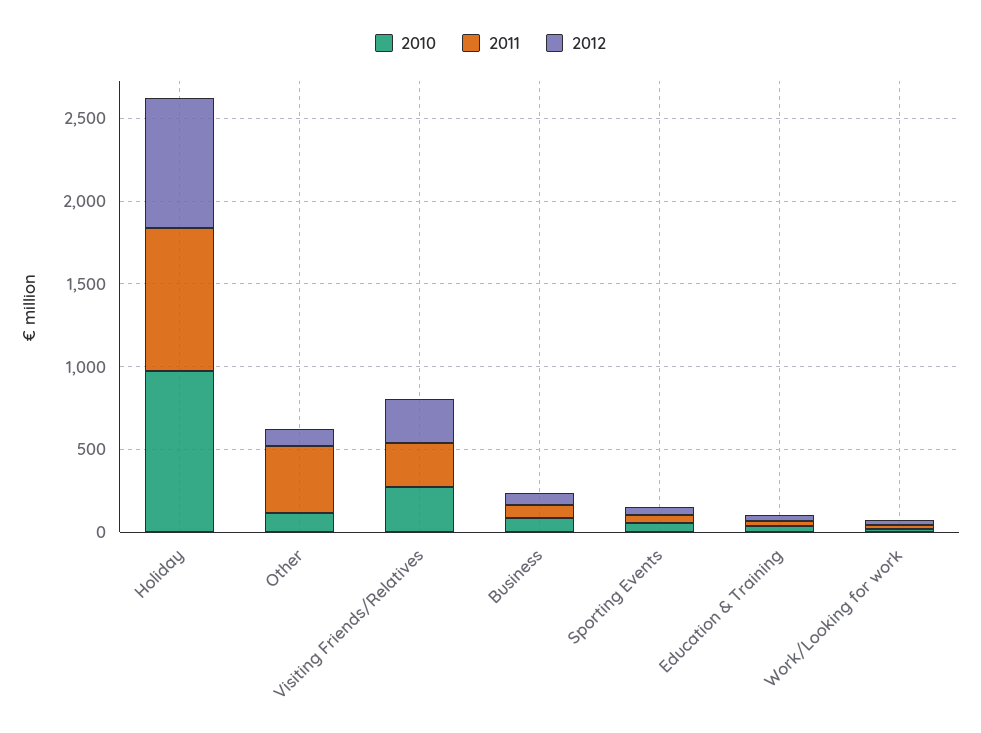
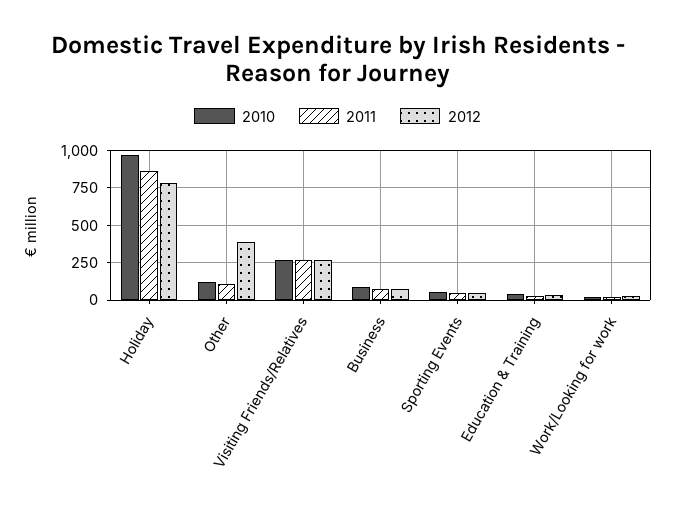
  {
    "2010": {
      "Holiday": 950,
      "Other": 100,
      "Visiting Friends/Relatives": 250,
      "Business": 100,
      "Sporting Events": 50,
      "Education & Training": 50,
      "Work/Looking for work": 0
    },
    "2011": {
      "Holiday": 850,
-     "Other": 400,
+     "Other": 100,
      "Visiting Friends/Relatives": 250,
      "Business": 100,
      "Sporting Events": 50,
      "Education & Training": 50,
      "Work/Looking for work": 0
    },
    "2012": {
      "Holiday": 800,
-     "Other": 100,
+     "Other": 400,
      "Visiting Friends/Relatives": 250,
      "Business": 100,
      "Sporting Events": 50,
      "Education & Training": 50,
      "Work/Looking for work": 50
    }
  }

